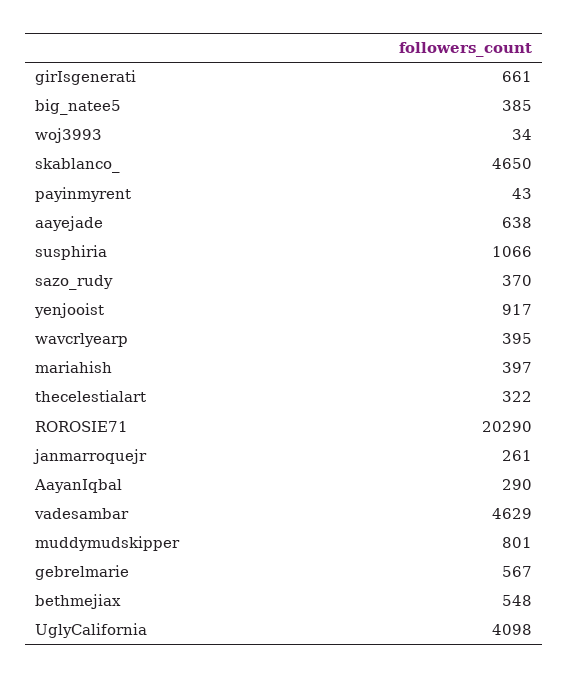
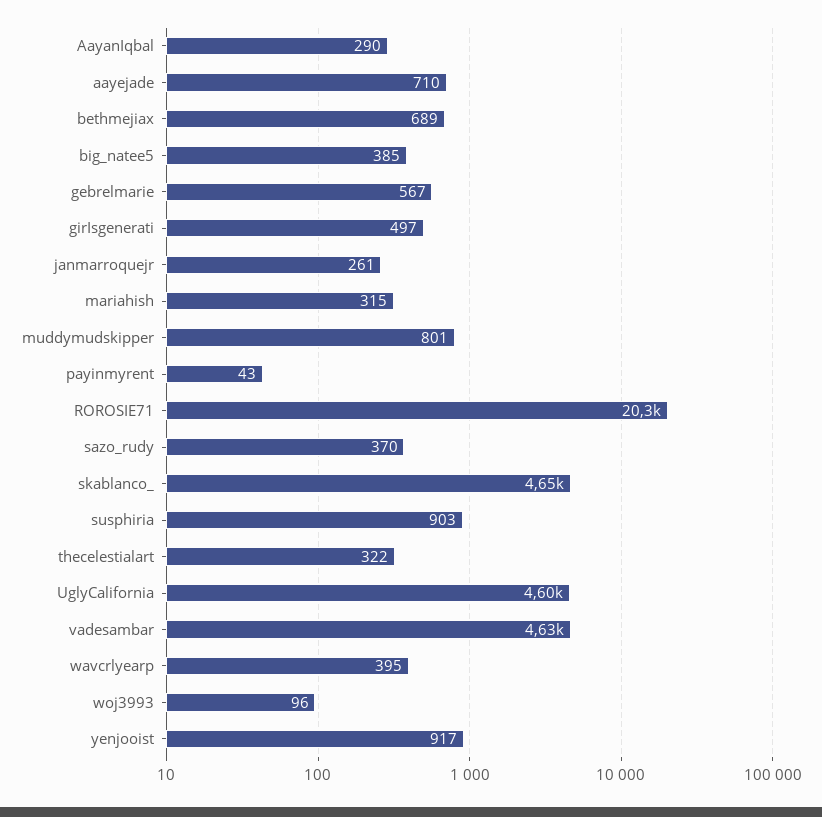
  {
-   "girIsgenerati": 661,
+   "girIsgenerati": 497,
    "big_natee5": 385,
-   "woj3993": 34,
+   "woj3993": 96,
    "skablanco_": 4650,
    "payinmyrent": 43,
-   "aayejade": 638,
+   "aayejade": 710,
-   "susphiria": 1066,
+   "susphiria": 903,
    "sazo_rudy": 370,
    "yenjooist": 917,
    "wavcrlyearp": 395,
-   "mariahish": 397,
+   "mariahish": 315,
    "thecelestialart": 322,
    "ROROSIE71": 20290,
    "janmarroquejr": 261,
    "AayanIqbal": 290,
    "vadesambar": 4629,
    "muddymudskipper": 801,
    "gebrelmarie": 567,
-   "bethmejiax": 548,
+   "bethmejiax": 689,
-   "UglyCalifornia": 4098
+   "UglyCalifornia": 4600
  }

